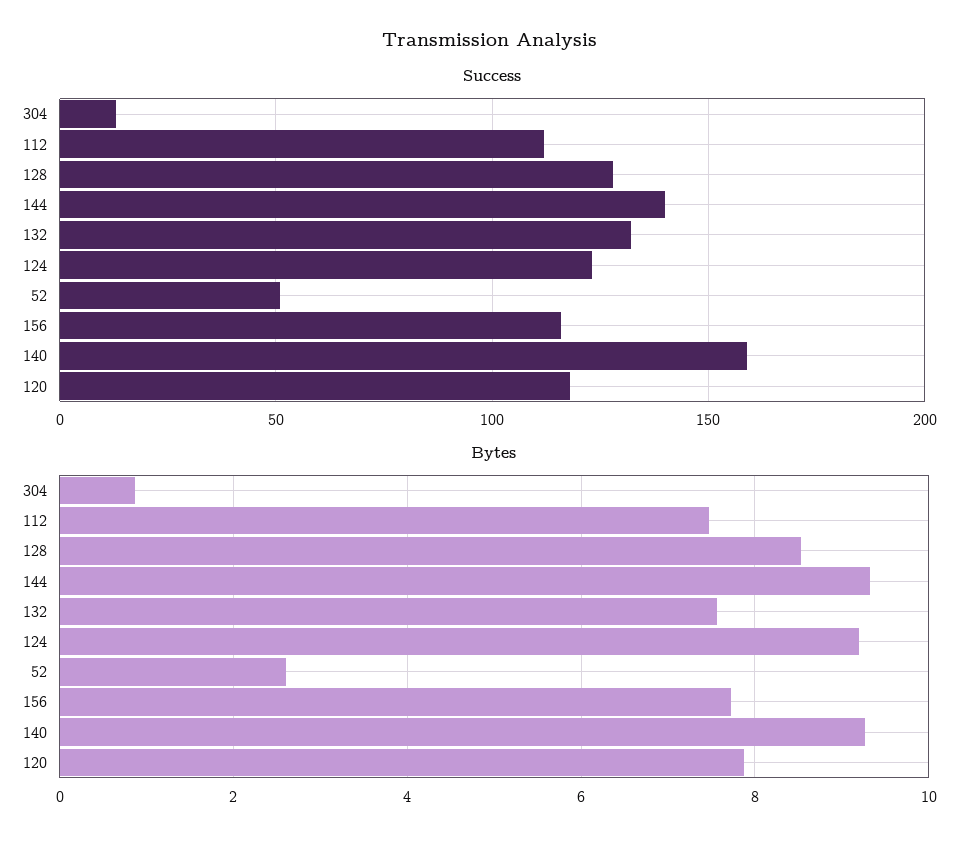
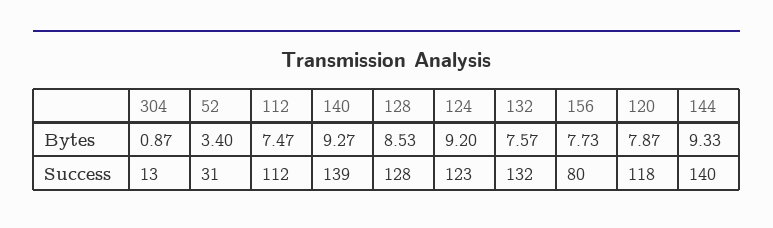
  {
    "Success": {
      "304": 13,
      "112": 112,
      "128": 128,
      "144": 140,
      "132": 132,
      "124": 123,
-     "52": 50,
+     "52": 31,
-     "156": 115,
+     "156": 80,
-     "140": 160,
+     "140": 139,
      "120": 118
    },
    "Bytes": {
      "304": 0.87,
      "112": 7.47,
      "128": 8.53,
      "144": 9.33,
      "132": 7.57,
      "124": 9.2,
-     "52": 2.6,
+     "52": 3.4,
      "156": 7.73,
      "140": 9.27,
      "120": 7.87
    }
  }

